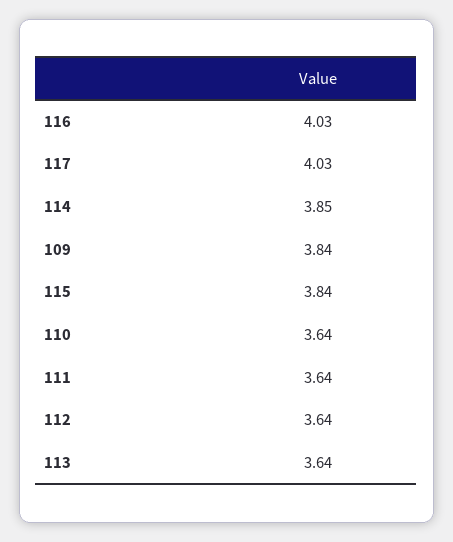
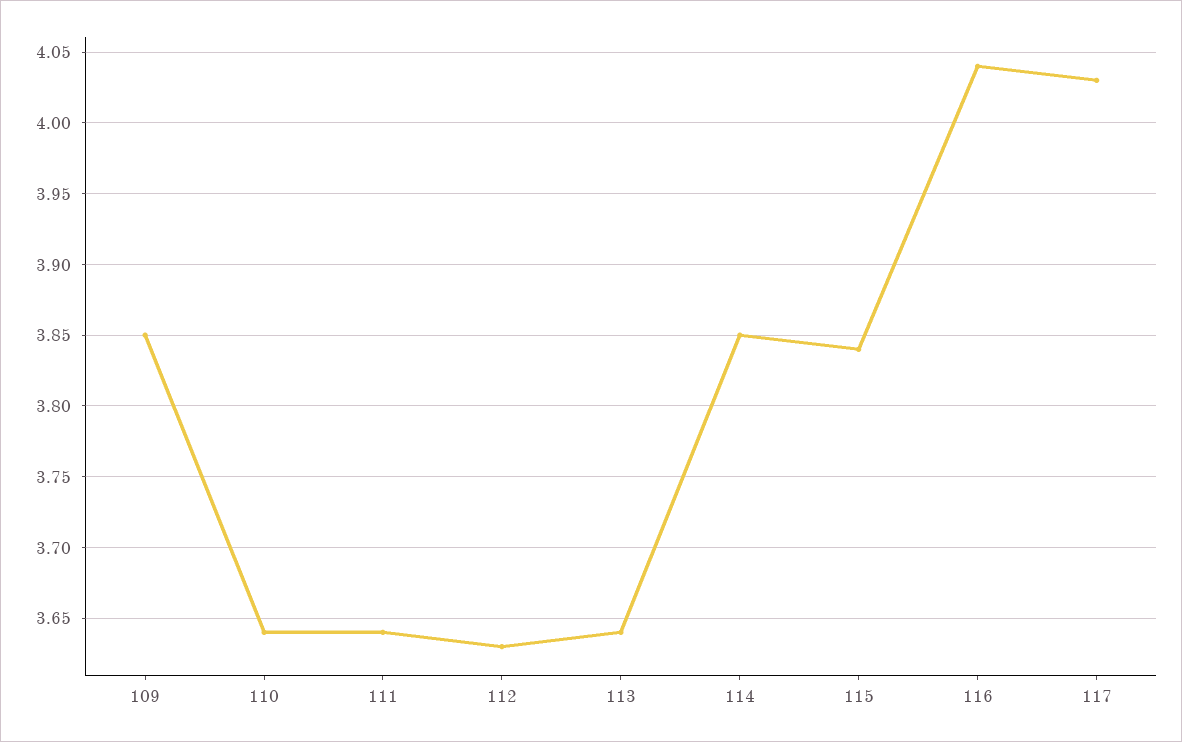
  {
-   "116": 4.03,
+   "116": 4.04,
    "117": 4.03,
    "114": 3.85,
-   "109": 3.84,
+   "109": 3.85,
    "115": 3.84,
    "110": 3.64,
    "111": 3.64,
-   "112": 3.64,
+   "112": 3.63,
    "113": 3.64
  }

